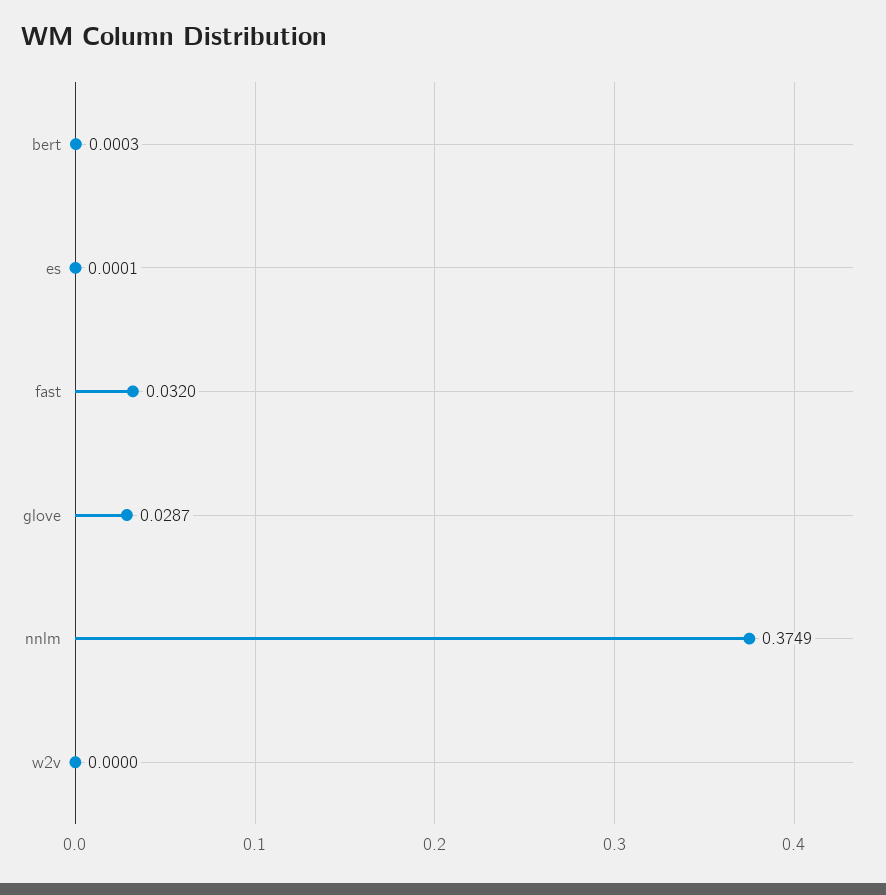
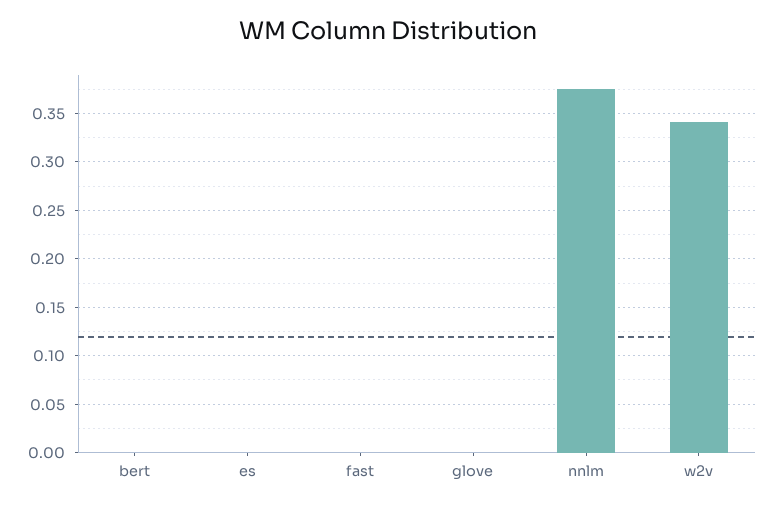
  {
    "bert": 0.0003,
    "es": 0.0001,
-   "fast": 0.032,
+   "fast": 0,
-   "glove": 0.0287,
+   "glove": 0,
    "nnlm": 0.3749,
-   "w2v": 0
+   "w2v": 0.34
  }

